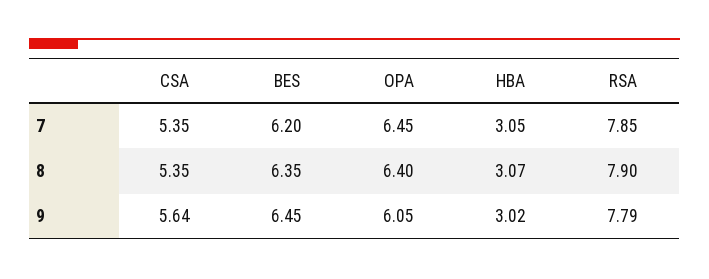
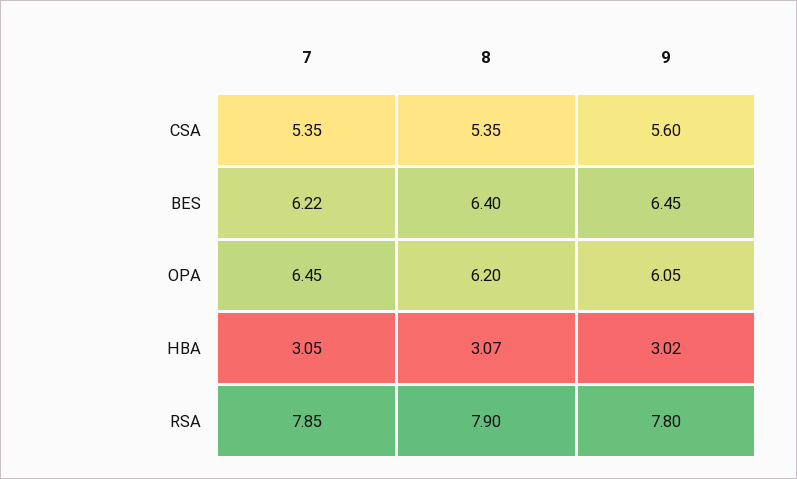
  {
    "CSA": {
      "7": 5.35,
      "8": 5.35,
-     "9": 5.64
+     "9": 5.6
    },
    "BES": {
-     "7": 6.2,
+     "7": 6.22,
-     "8": 6.35,
+     "8": 6.4,
      "9": 6.45
    },
    "OPA": {
      "7": 6.45,
-     "8": 6.4,
+     "8": 6.2,
      "9": 6.05
    },
    "HBA": {
      "7": 3.05,
      "8": 3.07,
      "9": 3.02
    },
    "RSA": {
      "7": 7.85,
      "8": 7.9,
-     "9": 7.79
+     "9": 7.8
    }
  }

